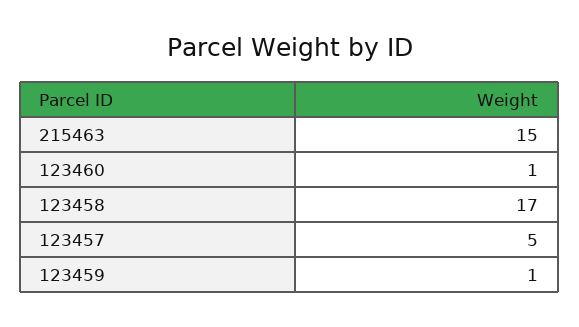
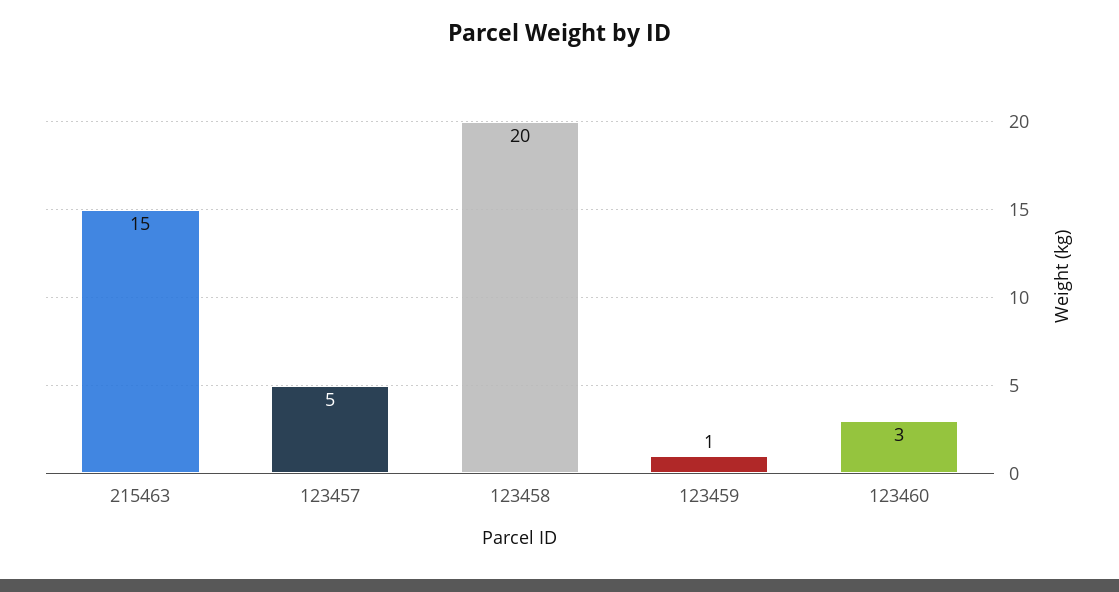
  {
    "215463": 15,
-   "123460": 1,
+   "123460": 3,
-   "123458": 17,
+   "123458": 20,
    "123457": 5,
    "123459": 1
  }

